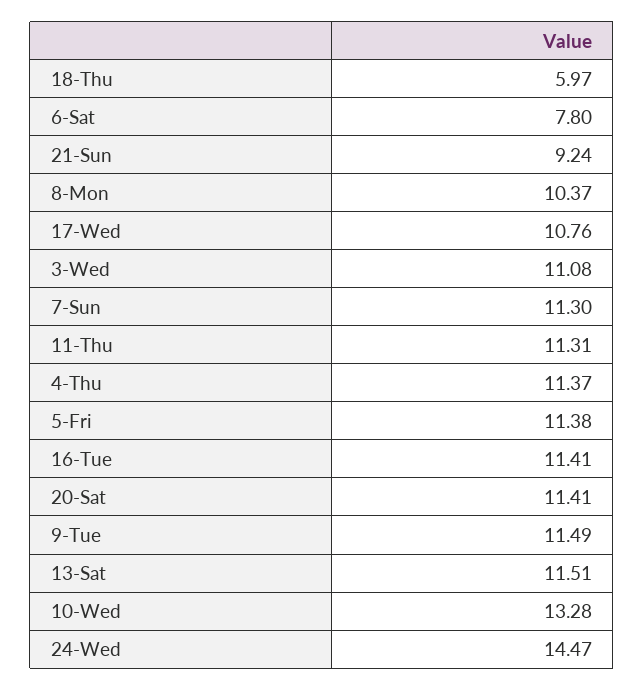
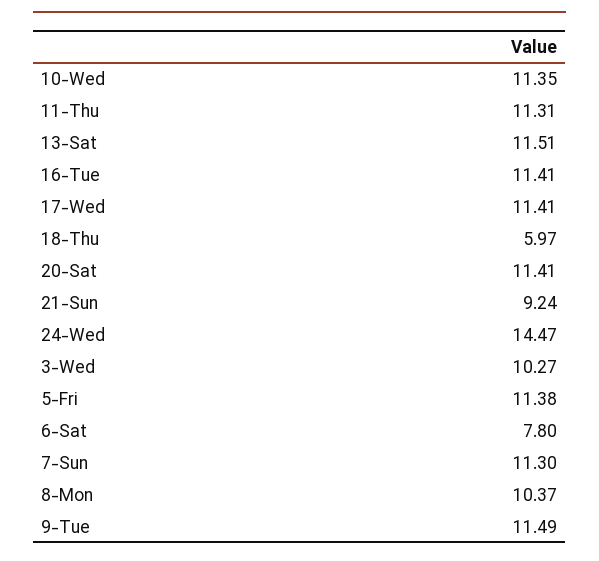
  {
    "18-Thu": 5.97,
    "6-Sat": 7.8,
    "21-Sun": 9.24,
    "8-Mon": 10.37,
-   "17-Wed": 10.76,
+   "17-Wed": 11.41,
-   "3-Wed": 11.08,
+   "3-Wed": 10.27,
    "7-Sun": 11.3,
    "11-Thu": 11.31,
-   "4-Thu": 11.37,
    "5-Fri": 11.38,
    "16-Tue": 11.41,
    "20-Sat": 11.41,
    "9-Tue": 11.49,
    "13-Sat": 11.51,
-   "10-Wed": 13.28,
+   "10-Wed": 11.35,
    "24-Wed": 14.47
  }

